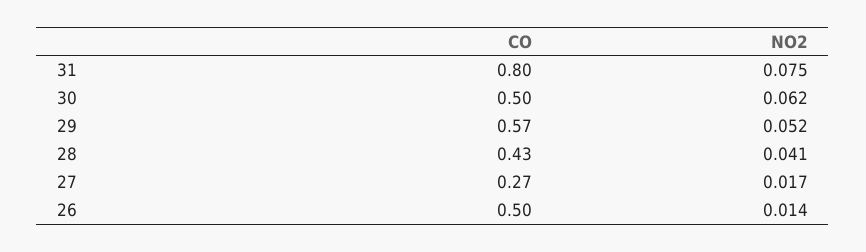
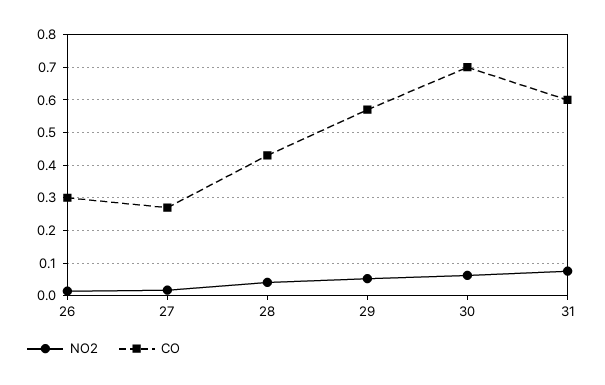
  {
    "CO": {
-     "31": 0.8,
+     "31": 0.6,
-     "30": 0.5,
+     "30": 0.7,
      "29": 0.57,
      "28": 0.43,
      "27": 0.27,
-     "26": 0.5
+     "26": 0.3
    },
    "NO2": {
      "31": 0.075,
      "30": 0.062,
      "29": 0.052,
      "28": 0.041,
      "27": 0.017,
      "26": 0.014
    }
  }

